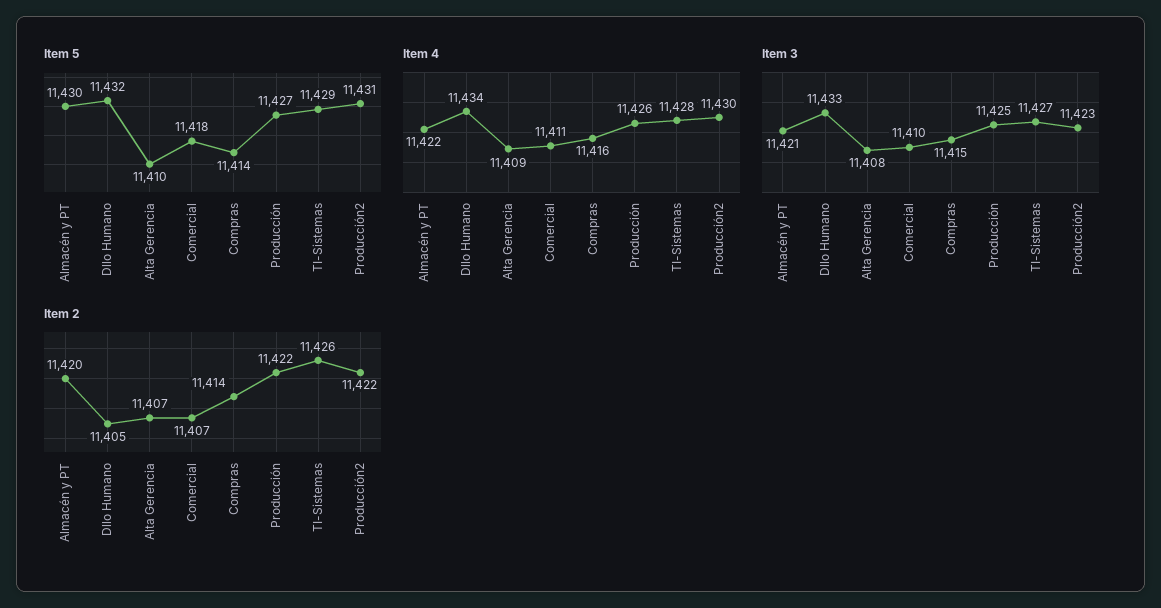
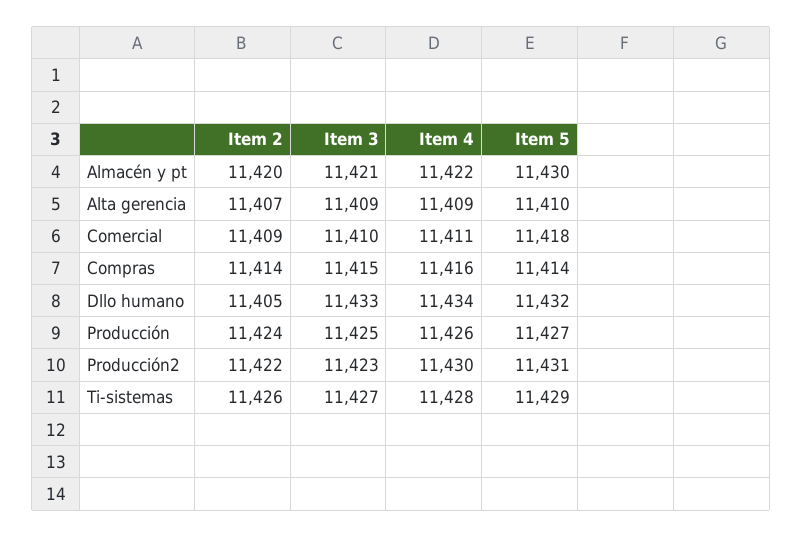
  {
    "Item 5": {
      "Almacén y PT": 11430,
      "Dllo Humano": 11432,
      "Alta Gerencia": 11410,
      "Comercial": 11418,
      "Compras": 11414,
      "Producción": 11427,
      "TI-Sistemas": 11429,
      "Producción2": 11431
    },
    "Item 4": {
      "Almacén y PT": 11422,
      "Dllo Humano": 11434,
      "Alta Gerencia": 11409,
      "Comercial": 11411,
      "Compras": 11416,
      "Producción": 11426,
      "TI-Sistemas": 11428,
      "Producción2": 11430
    },
    "Item 3": {
      "Almacén y PT": 11421,
      "Dllo Humano": 11433,
-     "Alta Gerencia": 11408,
+     "Alta Gerencia": 11409,
      "Comercial": 11410,
      "Compras": 11415,
      "Producción": 11425,
      "TI-Sistemas": 11427,
      "Producción2": 11423
    },
    "Item 2": {
      "Almacén y PT": 11420,
      "Dllo Humano": 11405,
      "Alta Gerencia": 11407,
-     "Comercial": 11407,
+     "Comercial": 11409,
      "Compras": 11414,
-     "Producción": 11422,
+     "Producción": 11424,
      "TI-Sistemas": 11426,
      "Producción2": 11422
    }
  }

